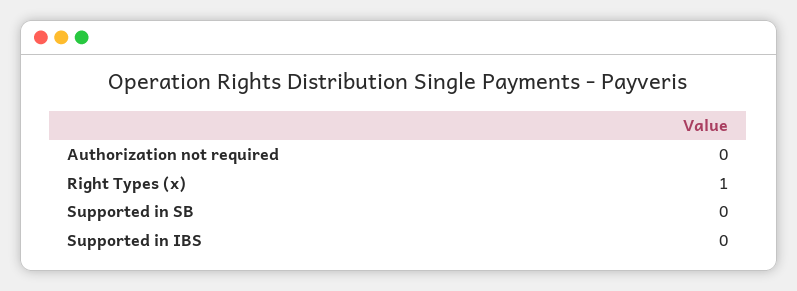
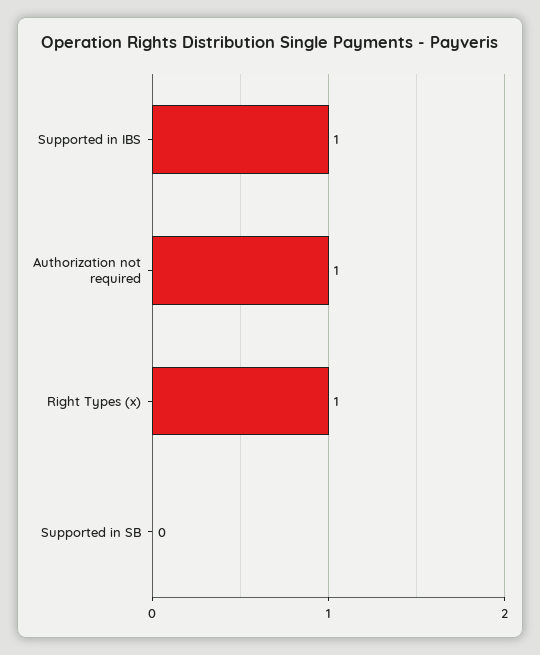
  {
-   "Authorization not required": 0,
+   "Authorization not required": 1,
    "Right Types (x)": 1,
    "Supported in SB": 0,
-   "Supported in IBS": 0
+   "Supported in IBS": 1
  }

